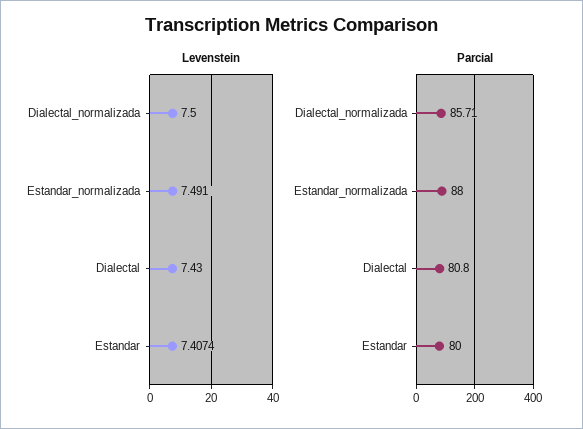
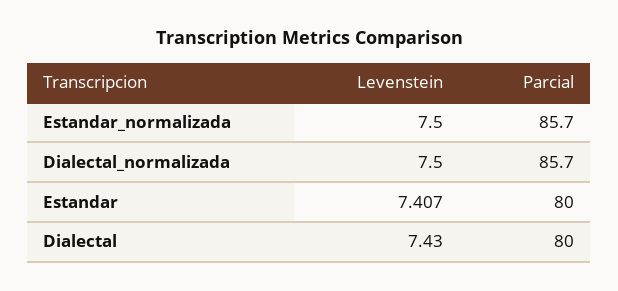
  {
    "Levenstein": {
      "Dialectal_normalizada": 7.5,
-     "Estandar_normalizada": 7.491,
+     "Estandar_normalizada": 7.5,
      "Dialectal": 7.43,
      "Estandar": 7.4074
    },
    "Parcial": {
      "Dialectal_normalizada": 85.71,
-     "Estandar_normalizada": 88,
+     "Estandar_normalizada": 85.7,
-     "Dialectal": 80.8,
+     "Dialectal": 80,
      "Estandar": 80
    }
  }

